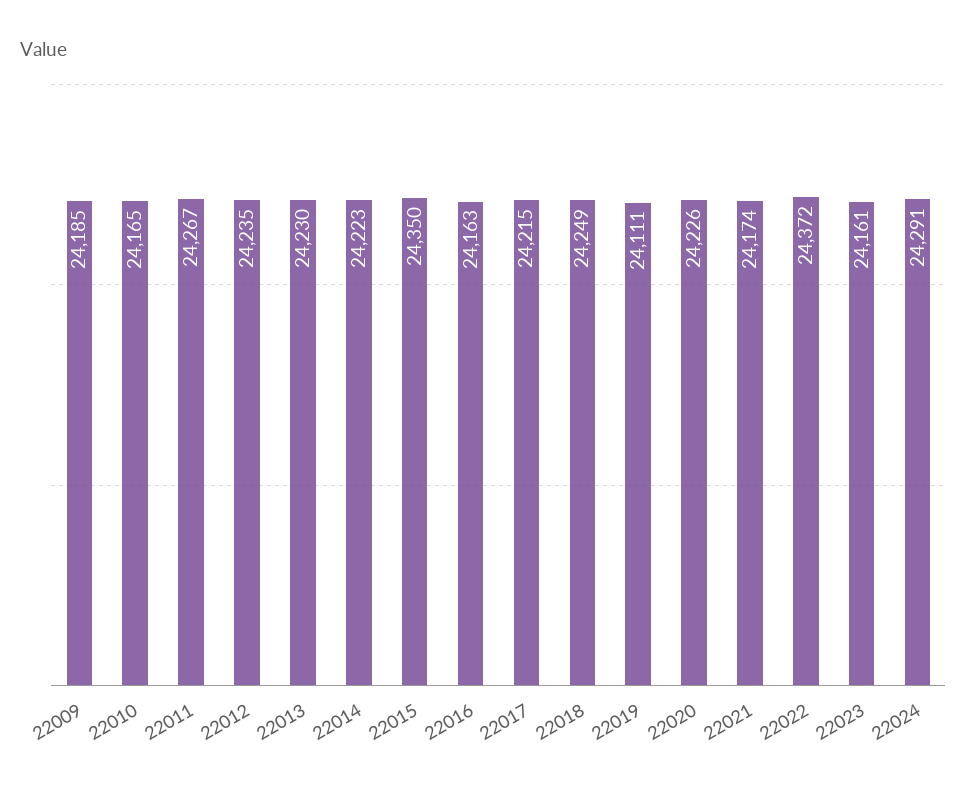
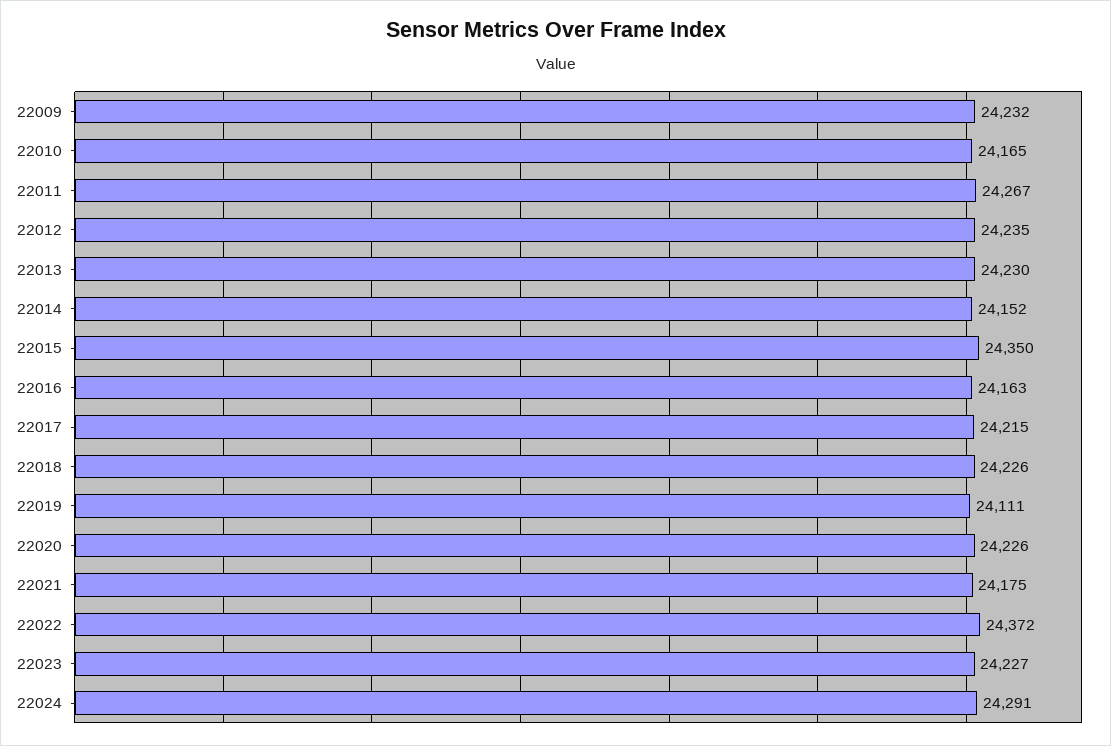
  {
-   "22009": 24185,
+   "22009": 24232,
    "22010": 24165,
    "22011": 24267,
    "22012": 24235,
    "22013": 24230,
-   "22014": 24223,
+   "22014": 24152,
    "22015": 24350,
    "22016": 24163,
    "22017": 24215,
-   "22018": 24249,
+   "22018": 24226,
    "22019": 24111,
    "22020": 24226,
-   "22021": 24174,
+   "22021": 24175,
    "22022": 24372,
-   "22023": 24161,
+   "22023": 24227,
    "22024": 24291
  }

